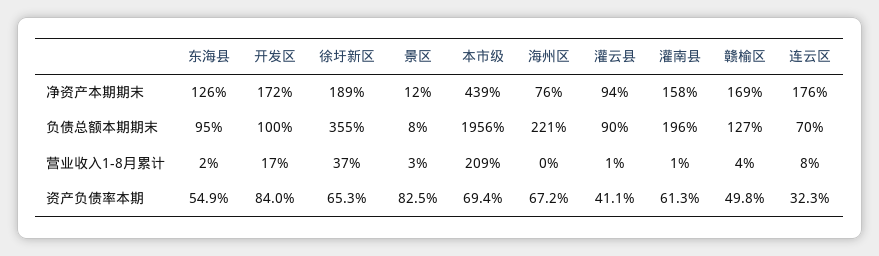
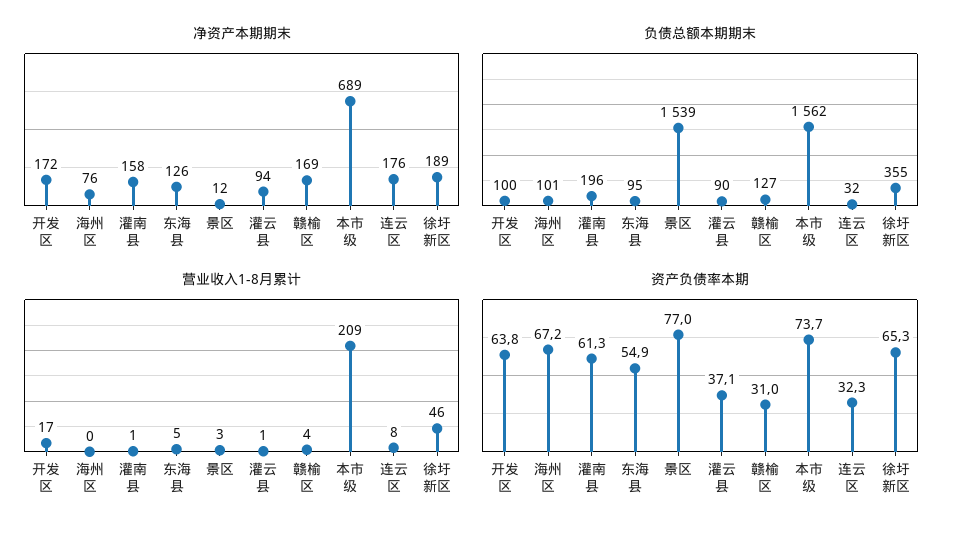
  {
    "净资产本期期末": {
      "东海县": 126,
      "开发区": 172,
      "徐圩新区": 189,
      "景区": 12,
-     "本市级": 439,
+     "本市级": 689,
      "海州区": 76,
      "灌云县": 94,
      "灌南县": 158,
      "赣榆区": 169,
      "连云区": 176
    },
    "负债总额本期期末": {
      "东海县": 95,
      "开发区": 100,
      "徐圩新区": 355,
-     "景区": 8,
+     "景区": 1539,
-     "本市级": 1956,
+     "本市级": 1562,
-     "海州区": 221,
+     "海州区": 101,
      "灌云县": 90,
      "灌南县": 196,
      "赣榆区": 127,
-     "连云区": 70
+     "连云区": 32
    },
    "营业收入1-8月累计": {
-     "东海县": 2,
+     "东海县": 5,
      "开发区": 17,
-     "徐圩新区": 37,
+     "徐圩新区": 46,
      "景区": 3,
      "本市级": 209,
      "海州区": 0,
      "灌云县": 1,
      "灌南县": 1,
      "赣榆区": 4,
      "连云区": 8
    },
    "资产负债率本期": {
      "东海县": 54.9,
-     "开发区": 84,
+     "开发区": 63.8,
      "徐圩新区": 65.3,
-     "景区": 82.5,
+     "景区": 77,
-     "本市级": 69.4,
+     "本市级": 73.7,
      "海州区": 67.2,
-     "灌云县": 41.1,
+     "灌云县": 37.1,
      "灌南县": 61.3,
-     "赣榆区": 49.8,
+     "赣榆区": 31,
      "连云区": 32.3
    }
  }

